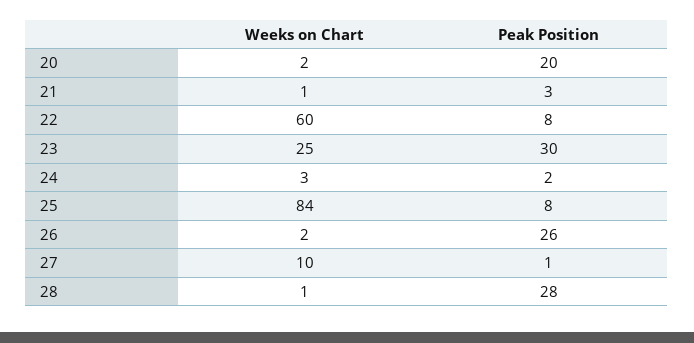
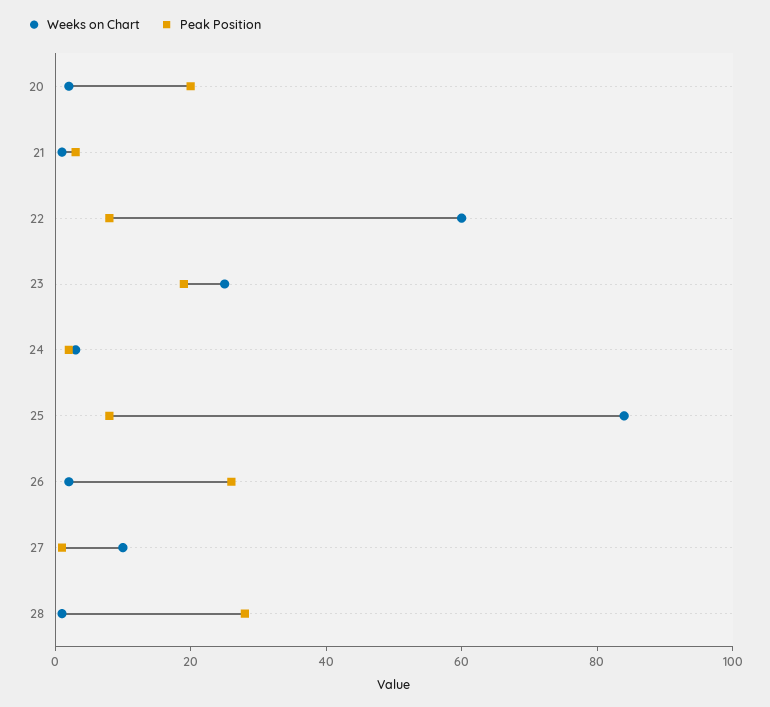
  {
    "Weeks on Chart": {
      "20": 2,
      "21": 1,
      "22": 60,
      "23": 25,
      "24": 3,
      "25": 84,
      "26": 2,
      "27": 10,
      "28": 1
    },
    "Peak Position": {
      "20": 20,
      "21": 3,
      "22": 8,
-     "23": 30,
+     "23": 20,
      "24": 2,
      "25": 8,
      "26": 26,
      "27": 1,
      "28": 28
    }
  }

